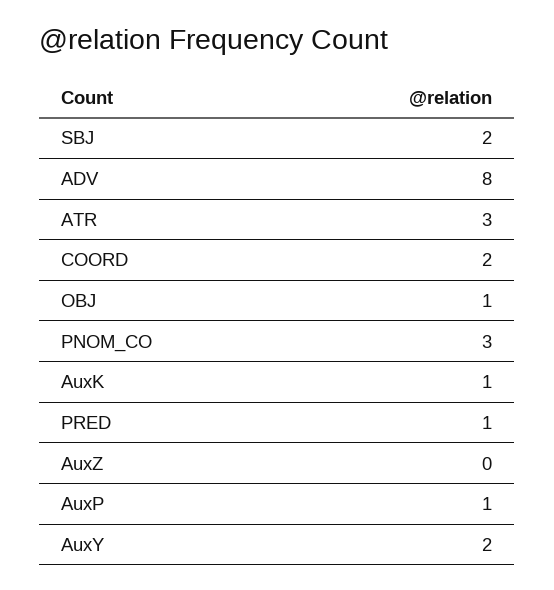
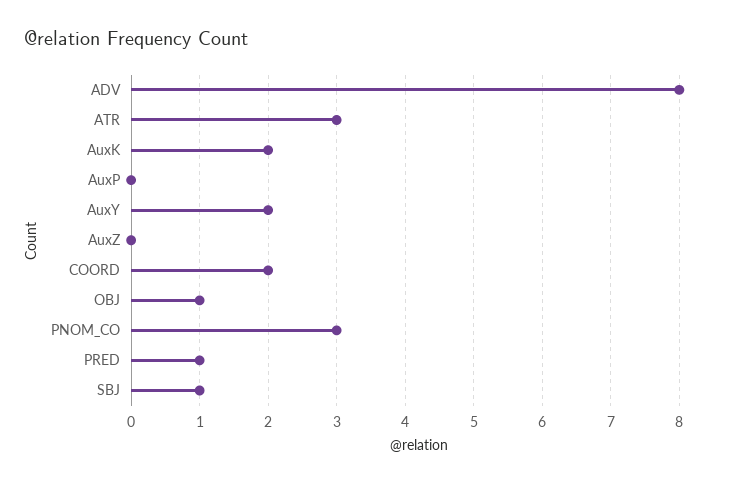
  {
-   "SBJ": 2,
+   "SBJ": 1,
    "ADV": 8,
    "ATR": 3,
    "COORD": 2,
    "OBJ": 1,
    "PNOM_CO": 3,
-   "AuxK": 1,
+   "AuxK": 2,
    "PRED": 1,
    "AuxZ": 0,
-   "AuxP": 1,
+   "AuxP": 0,
    "AuxY": 2
  }

